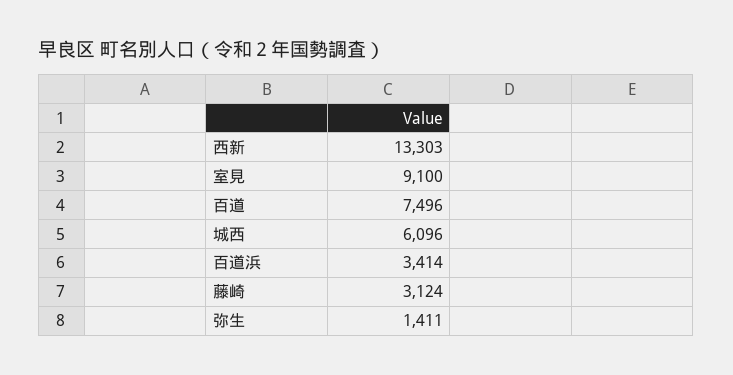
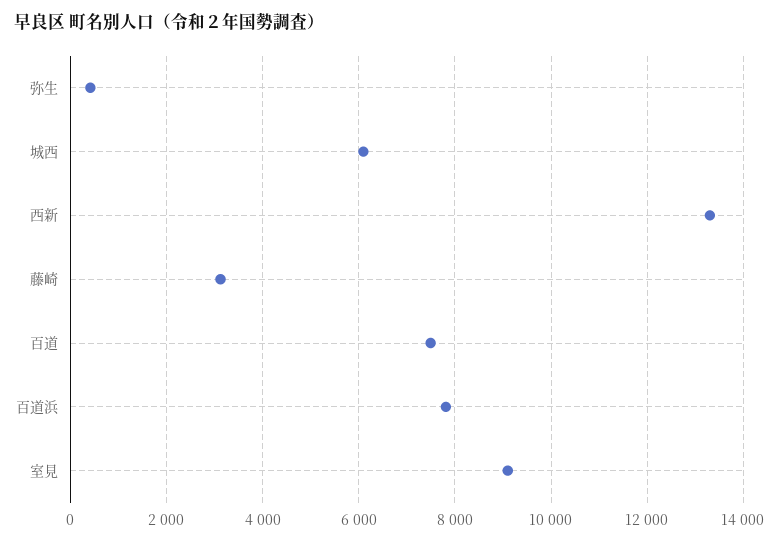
  {
    "西新": 13303,
    "室見": 9100,
    "百道": 7496,
    "城西": 6096,
-   "百道浜": 3414,
+   "百道浜": 7800,
    "藤崎": 3124,
-   "弥生": 1411
+   "弥生": 400
  }

